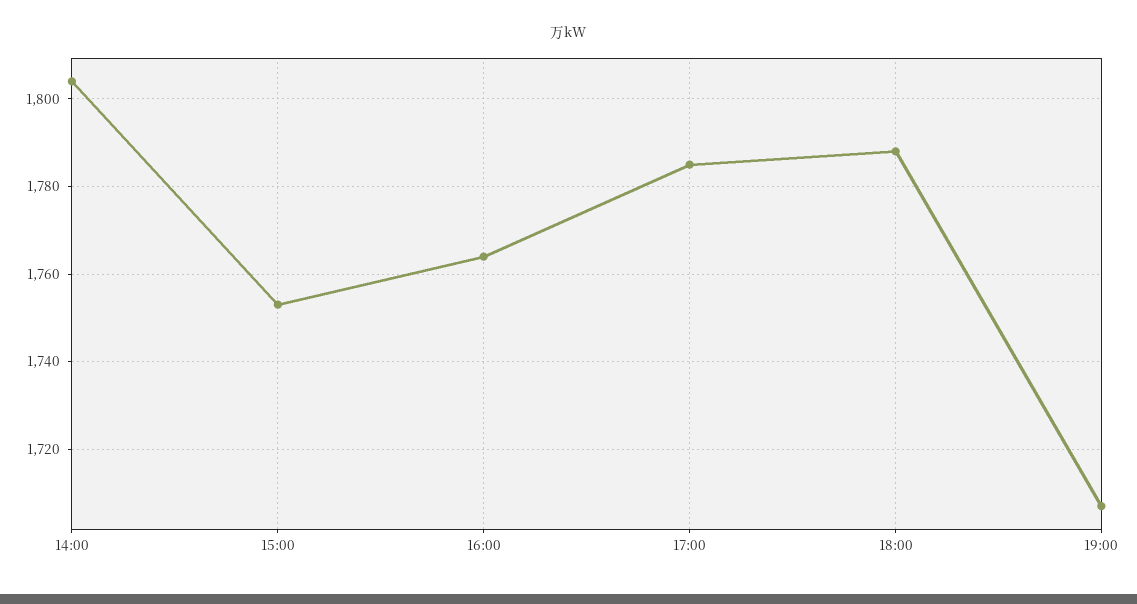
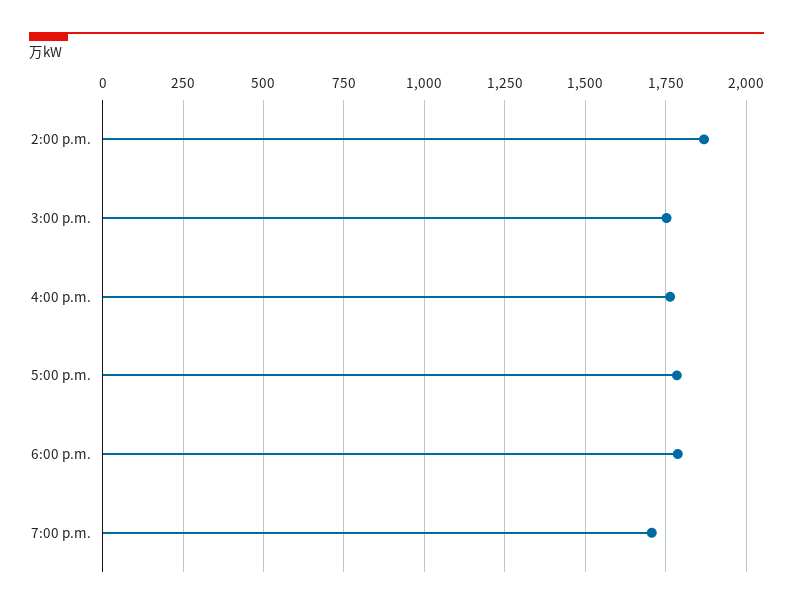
  {
-   "14:00": 1805,
+   "14:00": 1875,
    "15:00": 1755,
    "16:00": 1765,
    "17:00": 1785,
    "18:00": 1790,
    "19:00": 1705
  }

